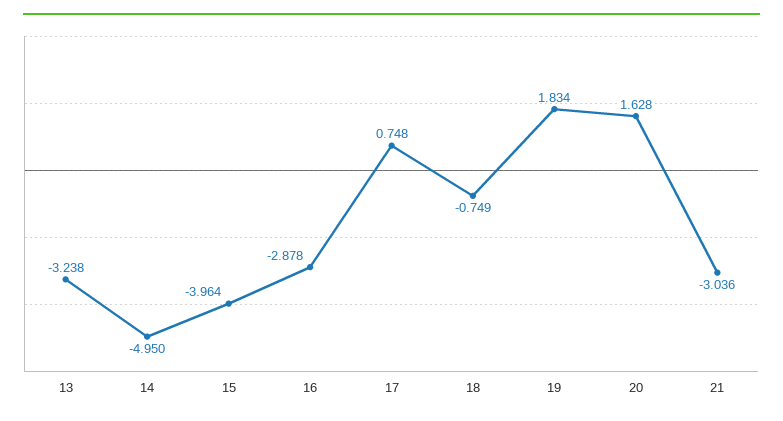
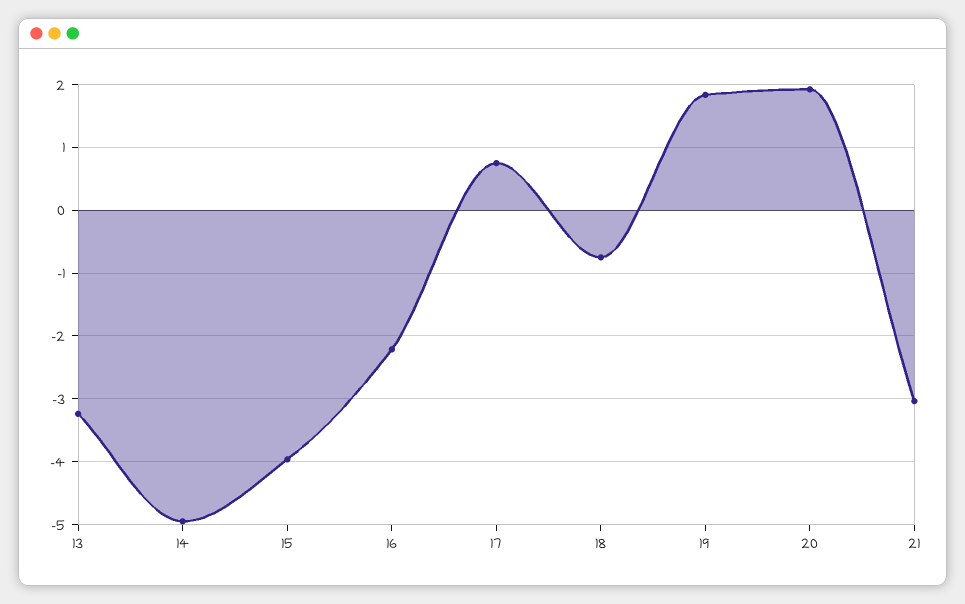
  {
    "13": -3.238,
    "14": -4.95,
    "15": -3.964,
-   "16": -2.878,
+   "16": -2.2,
    "17": 0.748,
    "18": -0.749,
    "19": 1.834,
-   "20": 1.628,
+   "20": 1.9,
    "21": -3.036
  }

